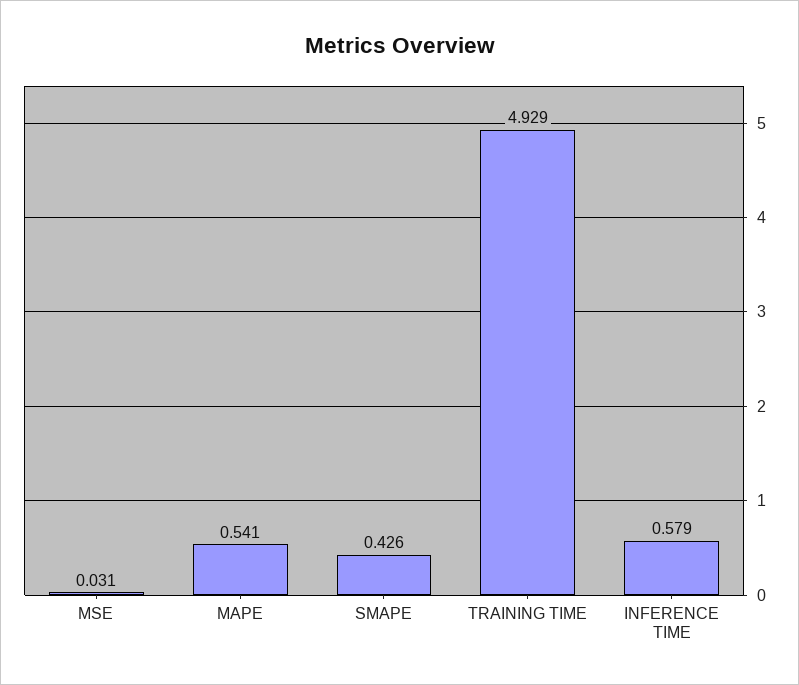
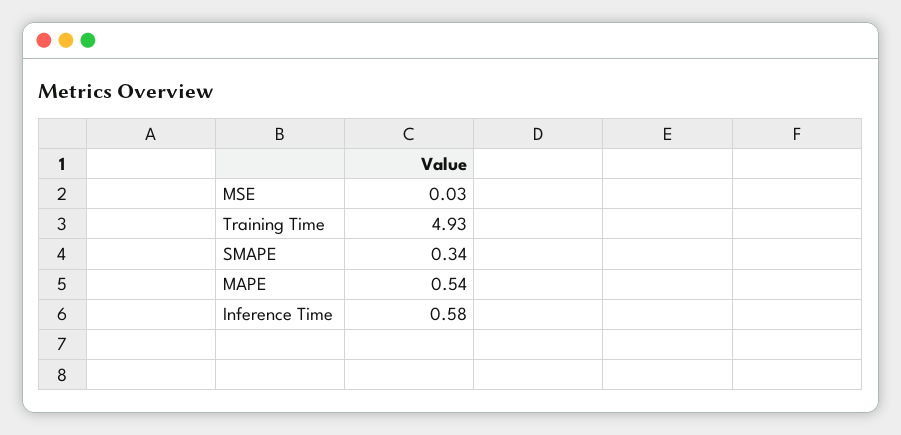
  {
    "MSE": 0.031,
    "MAPE": 0.541,
-   "SMAPE": 0.426,
+   "SMAPE": 0.34,
    "TRAINING TIME": 4.929,
    "INFERENCE TIME": 0.579
  }

